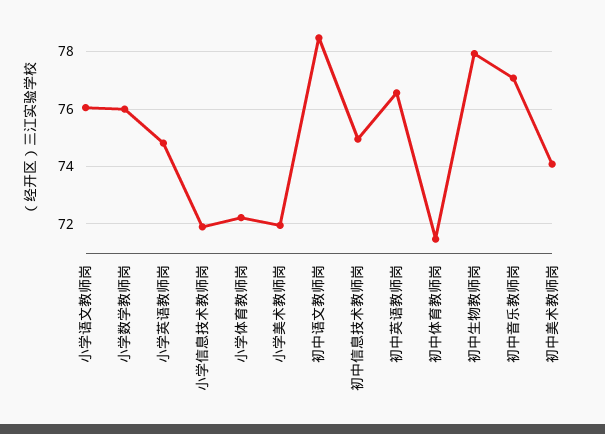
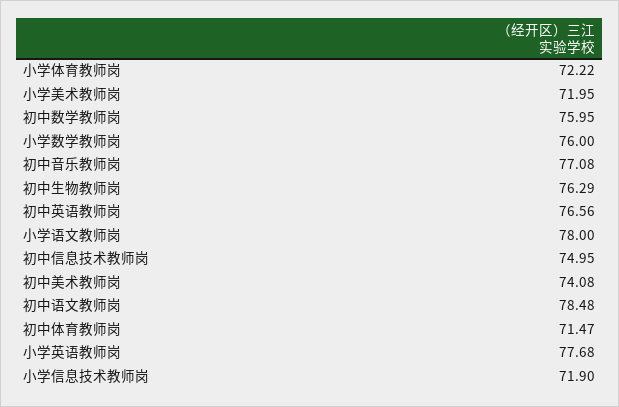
  {
-   "小学语文教师岗": 76,
+   "小学语文教师岗": 78,
    "小学数学教师岗": 76,
-   "小学英语教师岗": 74.75,
+   "小学英语教师岗": 77.68,
    "小学信息技术教师岗": 71.9,
    "小学体育教师岗": 72.22,
    "小学美术教师岗": 71.95,
    "初中语文教师岗": 78.48,
    "初中信息技术教师岗": 74.95,
    "初中英语教师岗": 76.56,
    "初中体育教师岗": 71.47,
-   "初中生物教师岗": 78,
+   "初中生物教师岗": 76.29,
    "初中音乐教师岗": 77.08,
-   "初中美术教师岗": 74.08
+   "初中美术教师岗": 74.08,
+   "初中数学教师岗": 75.95
  }

